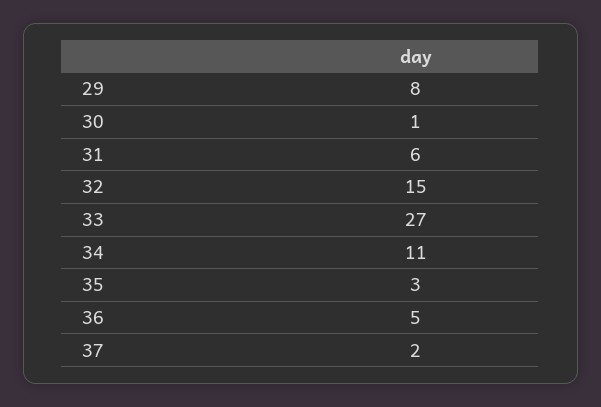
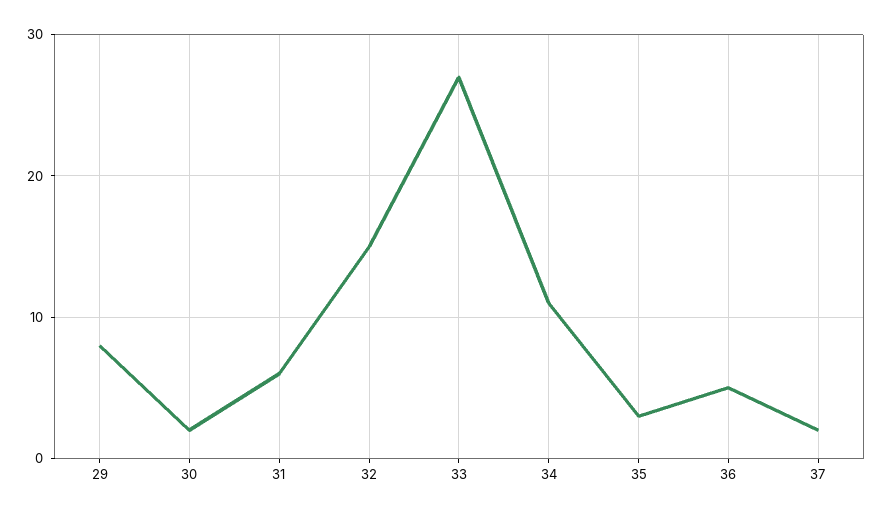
  {
    "29": 8,
-   "30": 1,
+   "30": 2,
    "31": 6,
    "32": 15,
    "33": 27,
    "34": 11,
    "35": 3,
    "36": 5,
    "37": 2
  }

